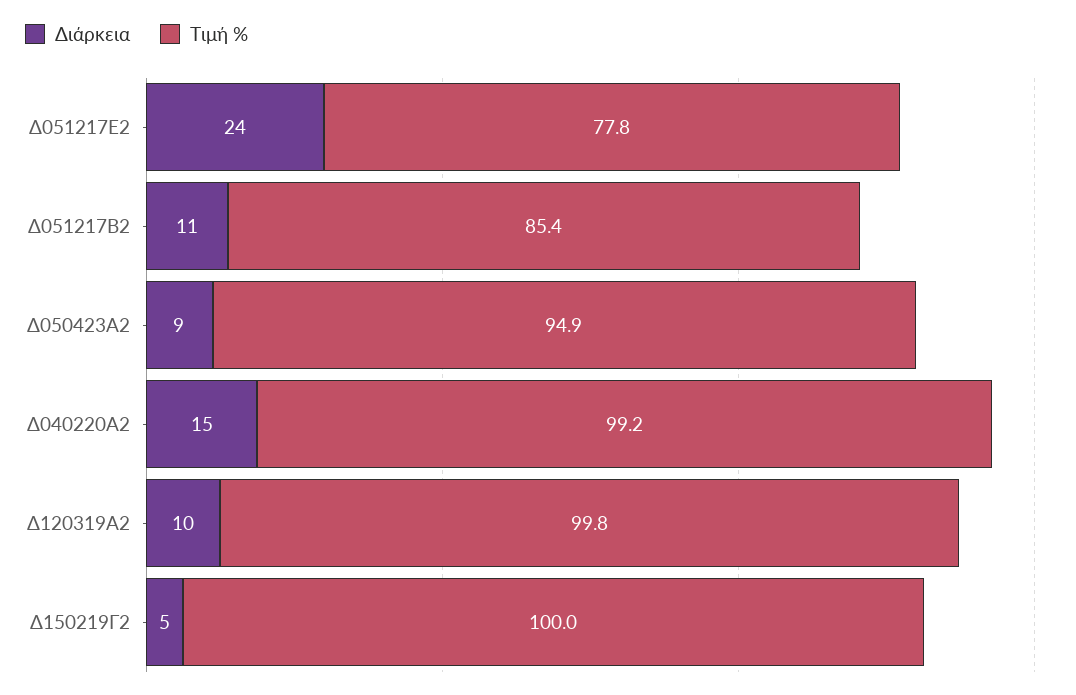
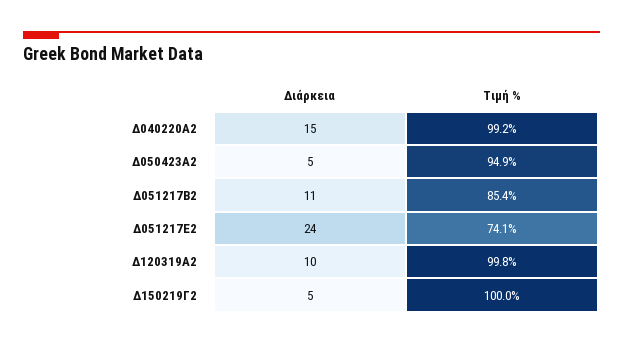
  {
    "Διάρκεια": {
      "Δ051217Ε2": 24,
      "Δ051217Β2": 11,
-     "Δ050423Α2": 9,
+     "Δ050423Α2": 5,
      "Δ040220Α2": 15,
      "Δ120319Α2": 10,
      "Δ150219Γ2": 5
    },
    "Τιμή %": {
-     "Δ051217Ε2": 77.8,
+     "Δ051217Ε2": 74.1,
      "Δ051217Β2": 85.4,
      "Δ050423Α2": 94.9,
      "Δ040220Α2": 99.2,
      "Δ120319Α2": 99.8,
      "Δ150219Γ2": 100
    }
  }

